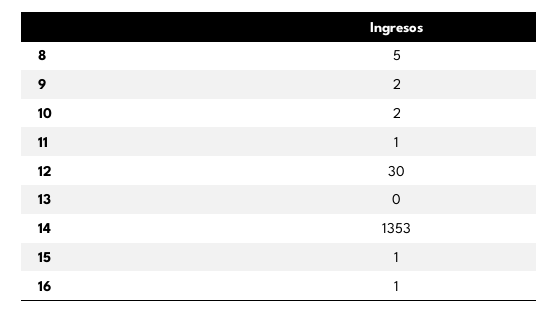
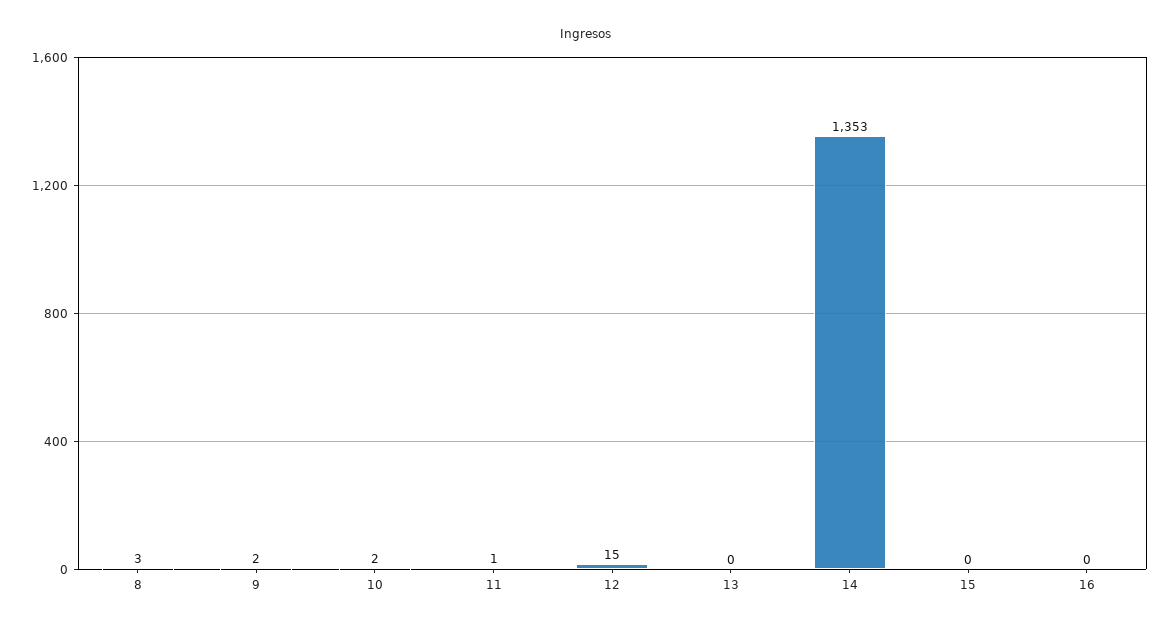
  {
-   "8": 5,
+   "8": 3,
    "9": 2,
    "10": 2,
    "11": 1,
-   "12": 30,
+   "12": 15,
    "13": 0,
    "14": 1353,
-   "15": 1,
+   "15": 0,
-   "16": 1
+   "16": 0
  }

